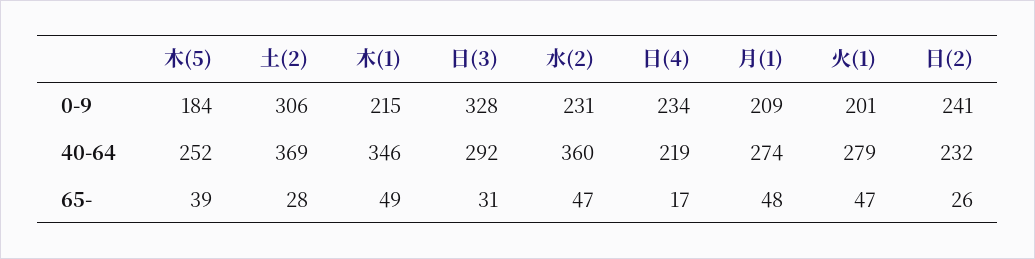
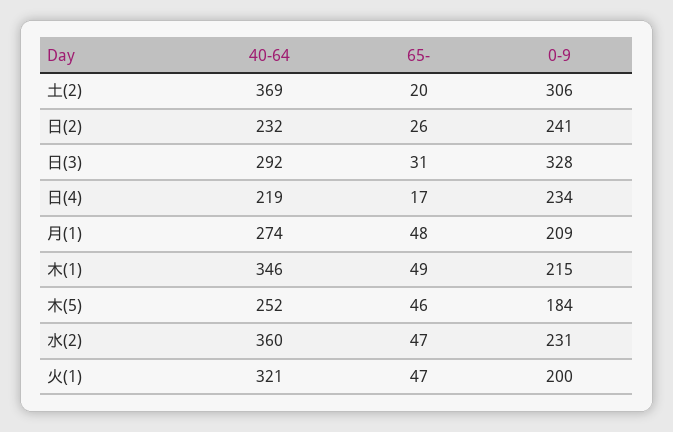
  {
    "木(5)": {
      "0-9": 184,
      "40-64": 252,
-     "65-": 39
+     "65-": 46
    },
    "土(2)": {
      "0-9": 306,
      "40-64": 369,
-     "65-": 28
+     "65-": 20
    },
    "木(1)": {
      "0-9": 215,
      "40-64": 346,
      "65-": 49
    },
    "日(3)": {
      "0-9": 328,
      "40-64": 292,
      "65-": 31
    },
    "水(2)": {
      "0-9": 231,
      "40-64": 360,
      "65-": 47
    },
    "日(4)": {
      "0-9": 234,
      "40-64": 219,
      "65-": 17
    },
    "月(1)": {
      "0-9": 209,
      "40-64": 274,
      "65-": 48
    },
    "火(1)": {
-     "0-9": 201,
+     "0-9": 200,
-     "40-64": 279,
+     "40-64": 321,
      "65-": 47
    },
    "日(2)": {
      "0-9": 241,
      "40-64": 232,
      "65-": 26
    }
  }

